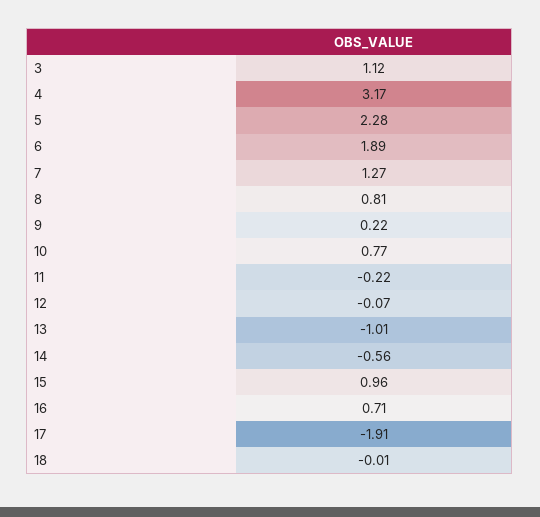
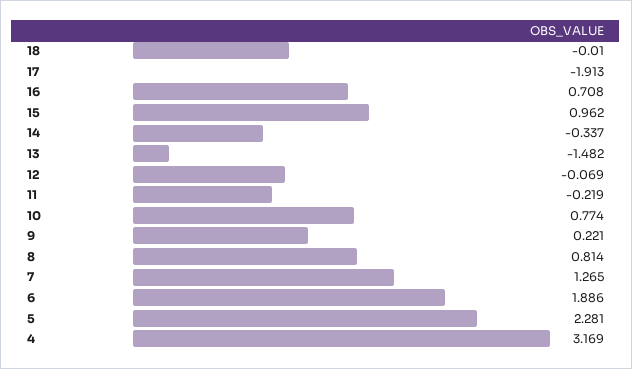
  {
-   "3": 1.12,
    "4": 3.169,
    "5": 2.281,
    "6": 1.886,
    "7": 1.265,
    "8": 0.814,
    "9": 0.221,
    "10": 0.774,
    "11": -0.219,
    "12": -0.069,
-   "13": -1.01,
+   "13": -1.482,
-   "14": -0.56,
+   "14": -0.337,
    "15": 0.962,
    "16": 0.708,
    "17": -1.913,
    "18": -0.01
  }

